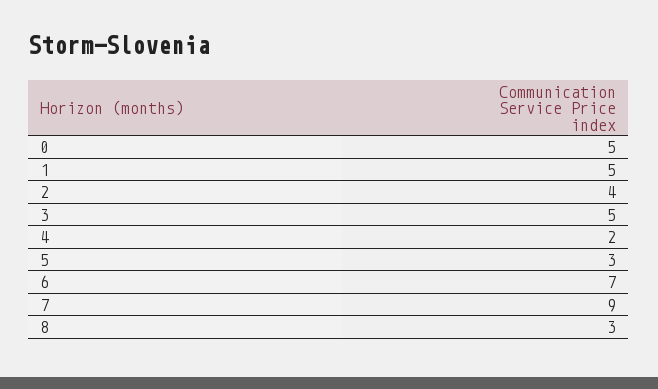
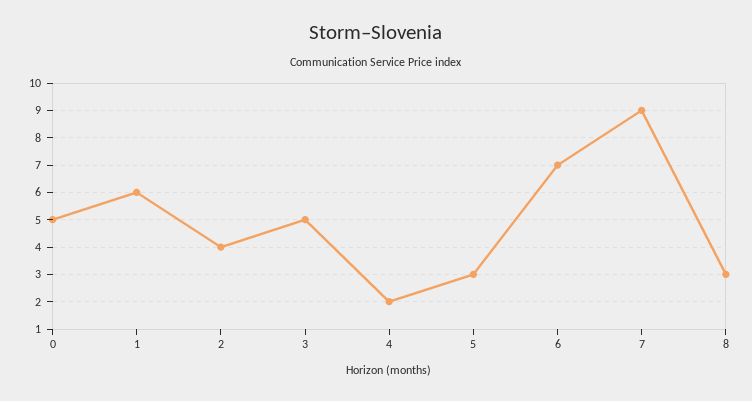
  {
    "0": 5,
-   "1": 5,
+   "1": 6,
    "2": 4,
    "3": 5,
    "4": 2,
    "5": 3,
    "6": 7,
    "7": 9,
    "8": 3
  }

